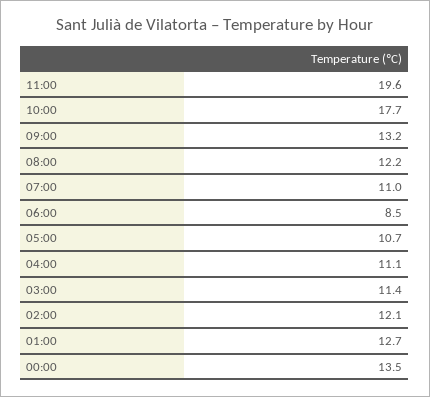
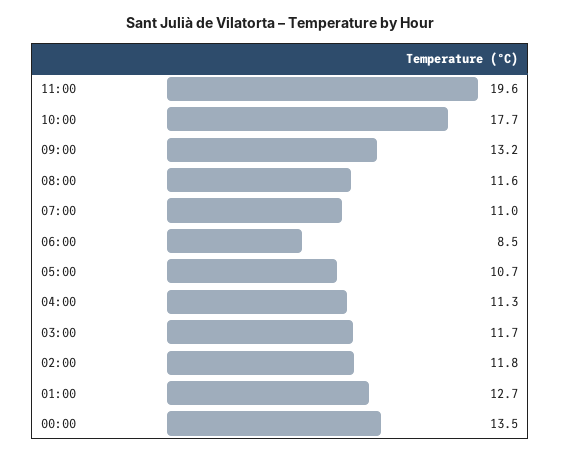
  {
    "11:00": 19.6,
    "10:00": 17.7,
    "09:00": 13.2,
-   "08:00": 12.2,
+   "08:00": 11.6,
    "07:00": 11,
    "06:00": 8.5,
    "05:00": 10.7,
-   "04:00": 11.1,
+   "04:00": 11.3,
-   "03:00": 11.4,
+   "03:00": 11.7,
-   "02:00": 12.1,
+   "02:00": 11.8,
    "01:00": 12.7,
    "00:00": 13.5
  }

